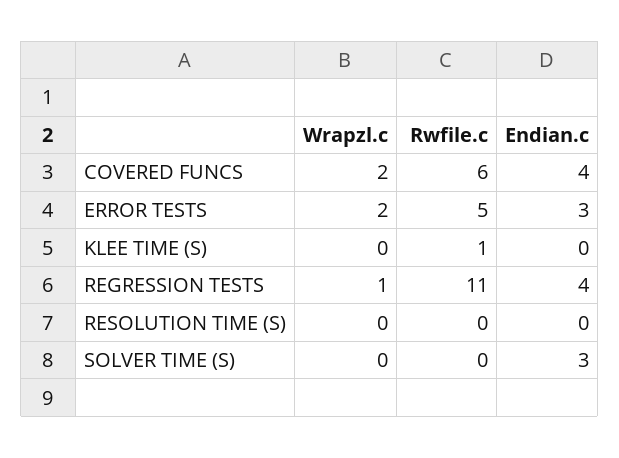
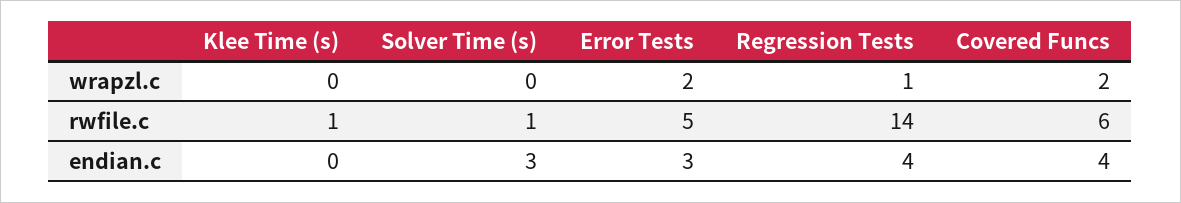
  {
    "Wrapzl.c": {
      "COVERED FUNCS": 2,
      "ERROR TESTS": 2,
      "KLEE TIME (S)": 0,
      "REGRESSION TESTS": 1,
-     "RESOLUTION TIME (S)": 0,
      "SOLVER TIME (S)": 0
    },
    "Rwfile.c": {
      "COVERED FUNCS": 6,
      "ERROR TESTS": 5,
      "KLEE TIME (S)": 1,
-     "REGRESSION TESTS": 11,
+     "REGRESSION TESTS": 14,
-     "RESOLUTION TIME (S)": 0,
-     "SOLVER TIME (S)": 0
+     "SOLVER TIME (S)": 1
    },
    "Endian.c": {
      "COVERED FUNCS": 4,
      "ERROR TESTS": 3,
      "KLEE TIME (S)": 0,
      "REGRESSION TESTS": 4,
-     "RESOLUTION TIME (S)": 0,
      "SOLVER TIME (S)": 3
    }
  }

